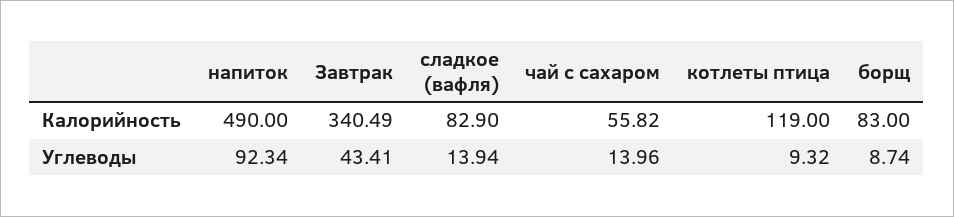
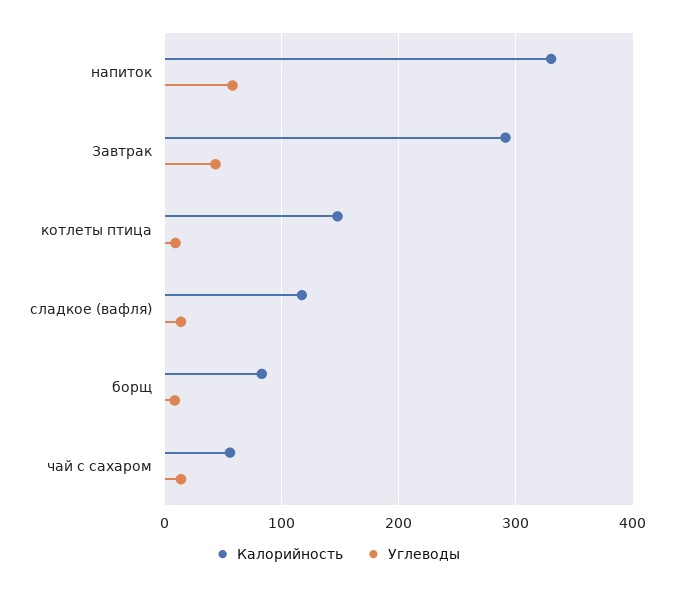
  {
    "Калорийность": {
-     "напиток": 490,
+     "напиток": 330,
-     "Завтрак": 340.49,
+     "Завтрак": 290,
-     "сладкое (вафля)": 82.9,
+     "сладкое (вафля)": 120,
      "чай с сахаром": 55.82,
-     "котлеты птица": 119,
+     "котлеты птица": 150,
      "борщ": 83
    },
    "Углеводы": {
-     "напиток": 92.34,
+     "напиток": 60,
      "Завтрак": 43.41,
      "сладкое (вафля)": 13.94,
      "чай с сахаром": 13.96,
      "котлеты птица": 9.32,
      "борщ": 8.74
    }
  }

